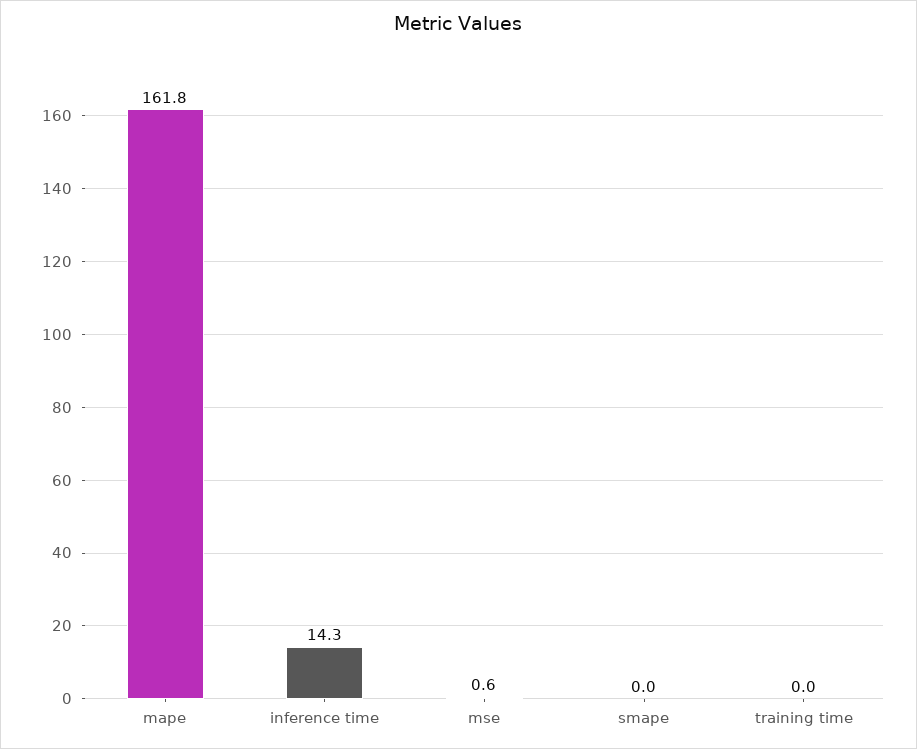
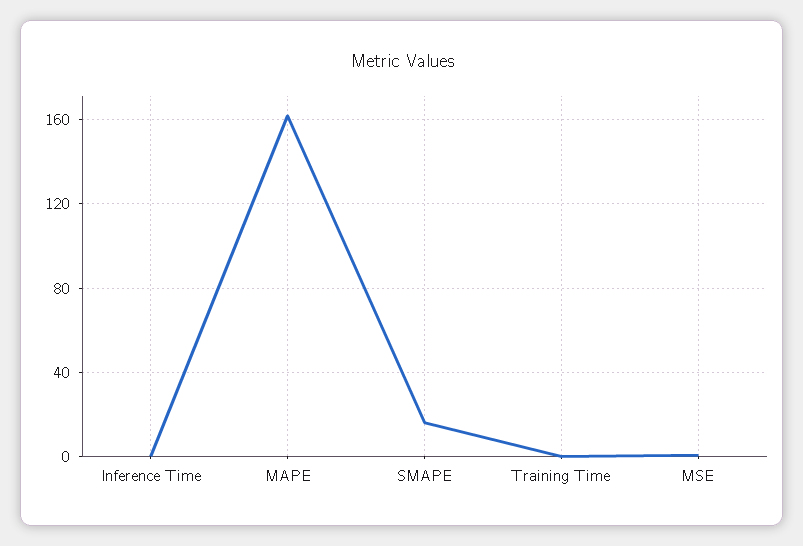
  {
    "mape": 161.8,
-   "inference time": 14.3,
+   "inference time": 0,
    "mse": 0.6,
-   "smape": 0,
+   "smape": 15,
    "training time": 0
  }

